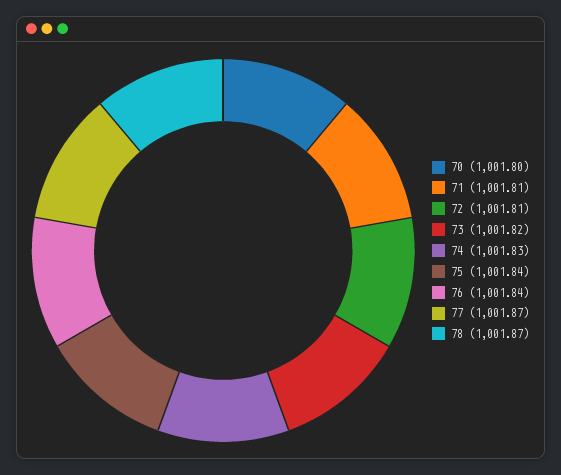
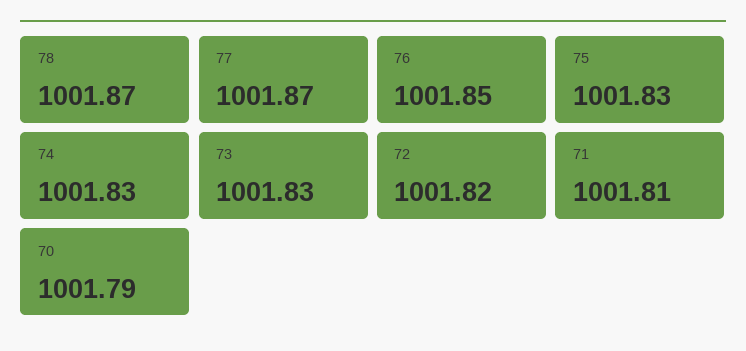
  {
-   "70": 1001.8,
+   "70": 1001.79,
    "71": 1001.81,
-   "72": 1001.81,
+   "72": 1001.82,
-   "73": 1001.82,
+   "73": 1001.83,
    "74": 1001.83,
-   "75": 1001.84,
+   "75": 1001.83,
-   "76": 1001.84,
+   "76": 1001.85,
    "77": 1001.87,
    "78": 1001.87
  }

